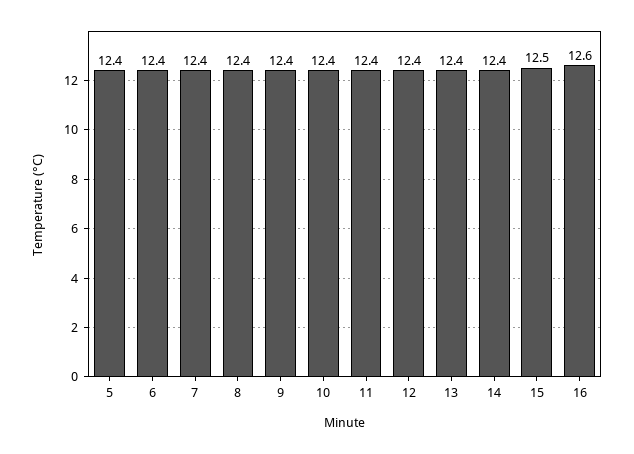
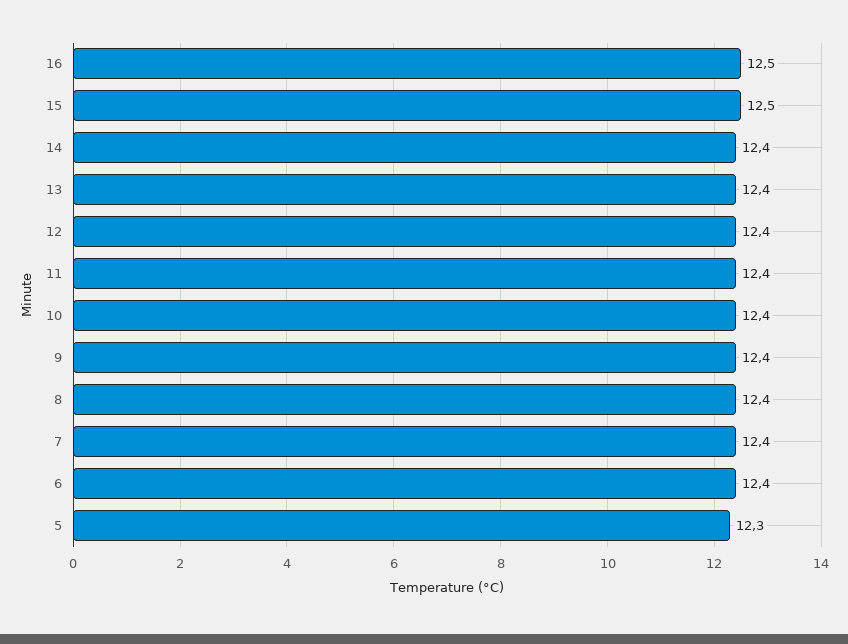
  {
-   "5": 12.4,
+   "5": 12.3,
    "6": 12.4,
    "7": 12.4,
    "8": 12.4,
    "9": 12.4,
    "10": 12.4,
    "11": 12.4,
    "12": 12.4,
    "13": 12.4,
    "14": 12.4,
    "15": 12.5,
-   "16": 12.6
+   "16": 12.5
  }

